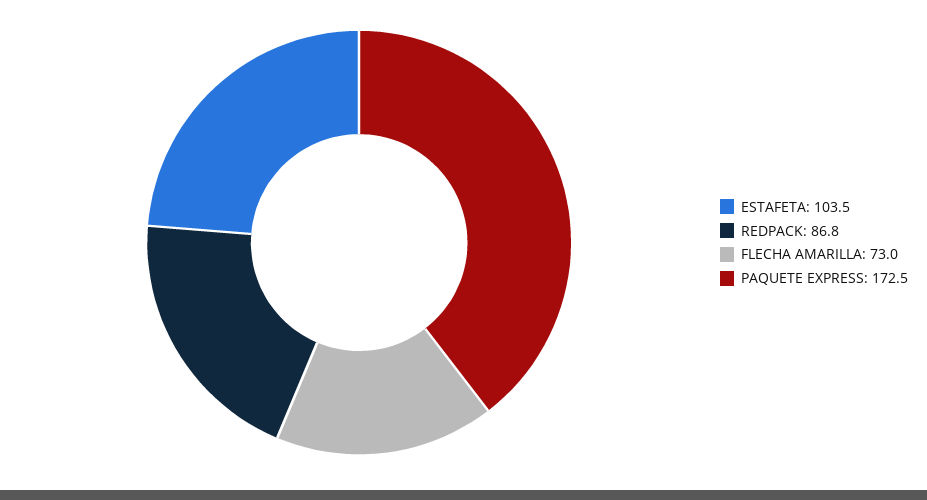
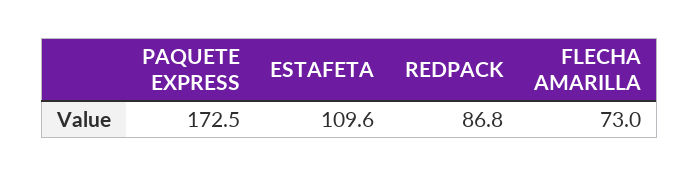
  {
-   "ESTAFETA": 103.5,
+   "ESTAFETA": 109.6,
    "REDPACK": 86.8,
    "FLECHA AMARILLA": 73,
    "PAQUETE EXPRESS": 172.5
  }

